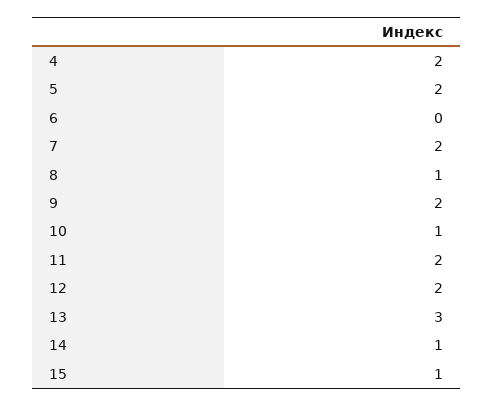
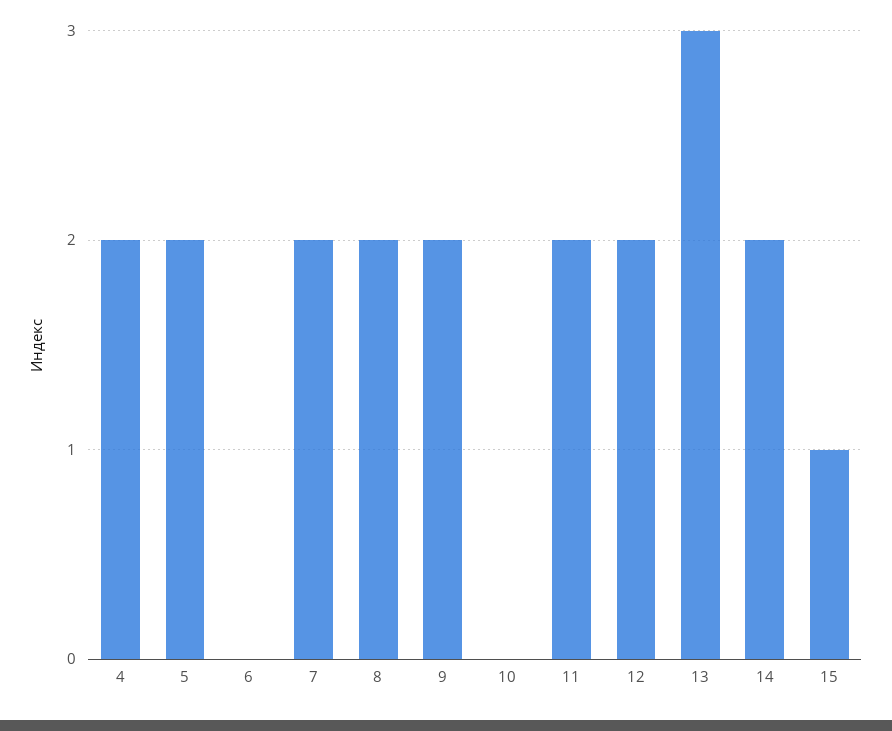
  {
    "4": 2,
    "5": 2,
    "6": 0,
    "7": 2,
-   "8": 1,
+   "8": 2,
    "9": 2,
-   "10": 1,
+   "10": 0,
    "11": 2,
    "12": 2,
    "13": 3,
-   "14": 1,
+   "14": 2,
    "15": 1
  }

